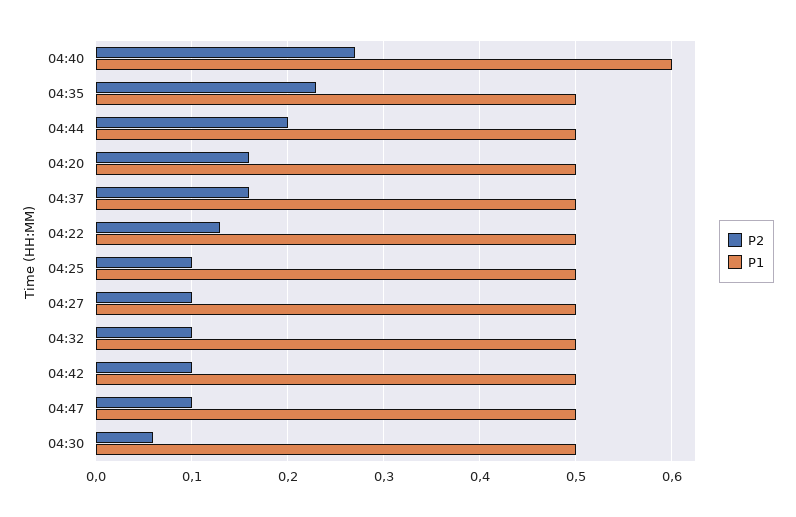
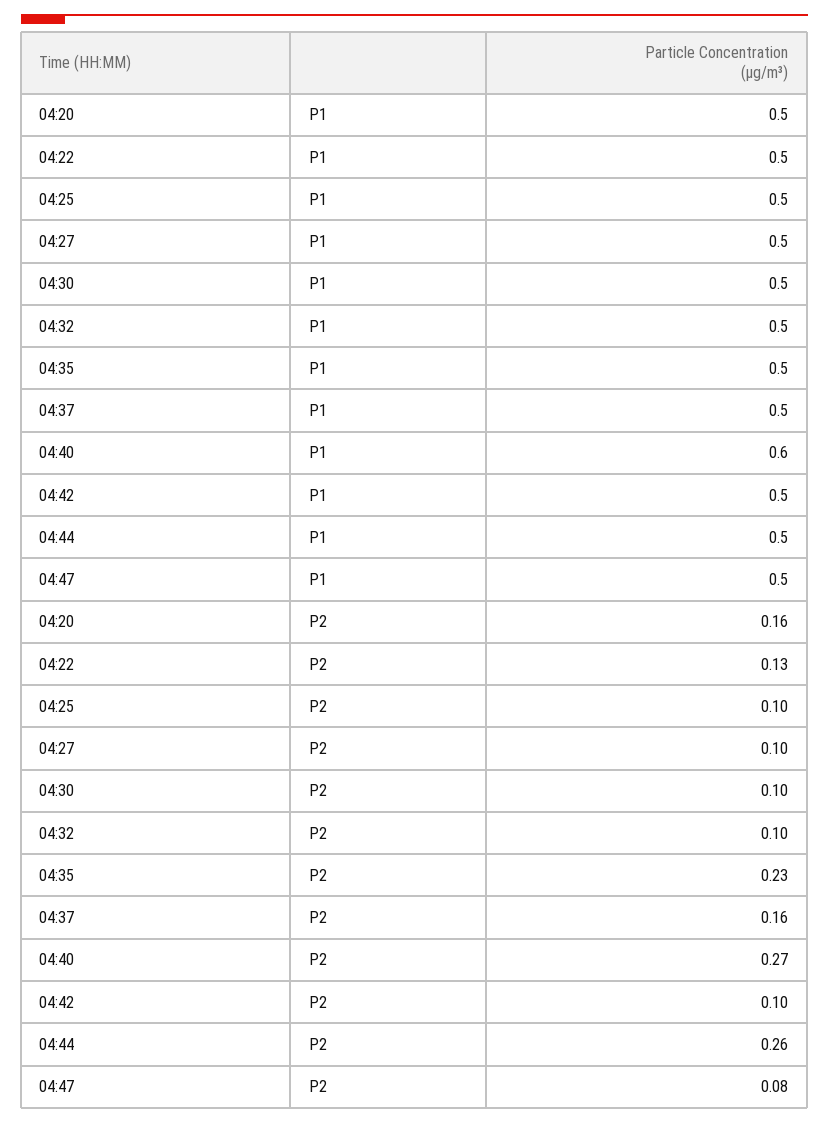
  {
    "P2": {
      "04:40": 0.27,
      "04:35": 0.23,
-     "04:44": 0.2,
+     "04:44": 0.26,
      "04:20": 0.16,
      "04:37": 0.16,
      "04:22": 0.13,
      "04:25": 0.1,
      "04:27": 0.1,
      "04:32": 0.1,
      "04:42": 0.1,
-     "04:47": 0.1,
+     "04:47": 0.08,
-     "04:30": 0.06
+     "04:30": 0.1
    },
    "P1": {
      "04:40": 0.6,
      "04:35": 0.5,
      "04:44": 0.5,
      "04:20": 0.5,
      "04:37": 0.5,
      "04:22": 0.5,
      "04:25": 0.5,
      "04:27": 0.5,
      "04:32": 0.5,
      "04:42": 0.5,
      "04:47": 0.5,
      "04:30": 0.5
    }
  }

